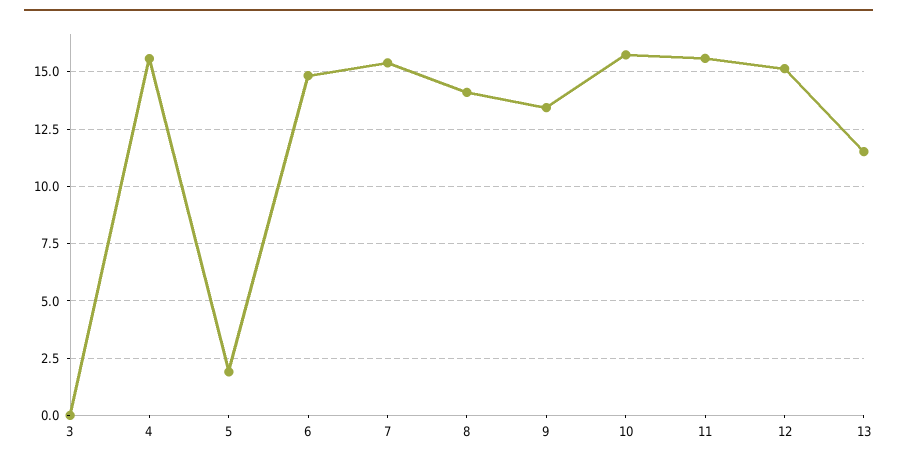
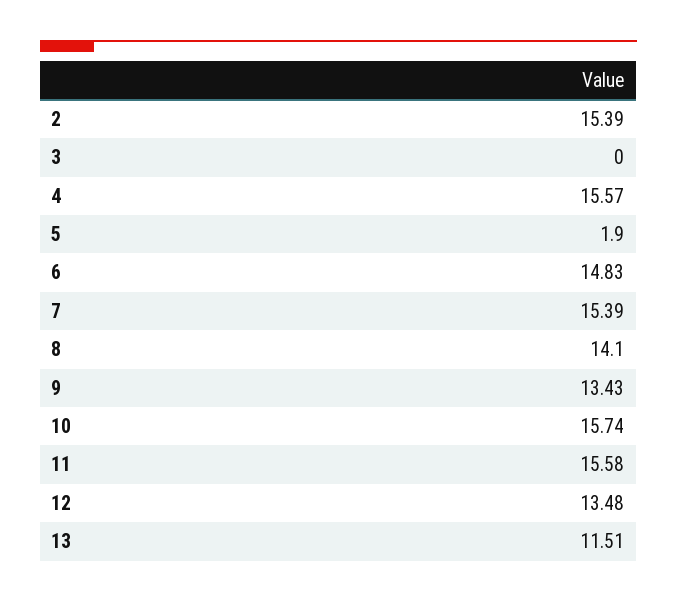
  {
    "3": 0,
    "4": 15.57,
    "5": 1.9,
    "6": 14.83,
    "7": 15.39,
    "8": 14.1,
    "9": 13.43,
    "10": 15.74,
    "11": 15.58,
-   "12": 15,
+   "12": 13.48,
-   "13": 11.51
+   "13": 11.51,
+   "2": 15.39
  }

